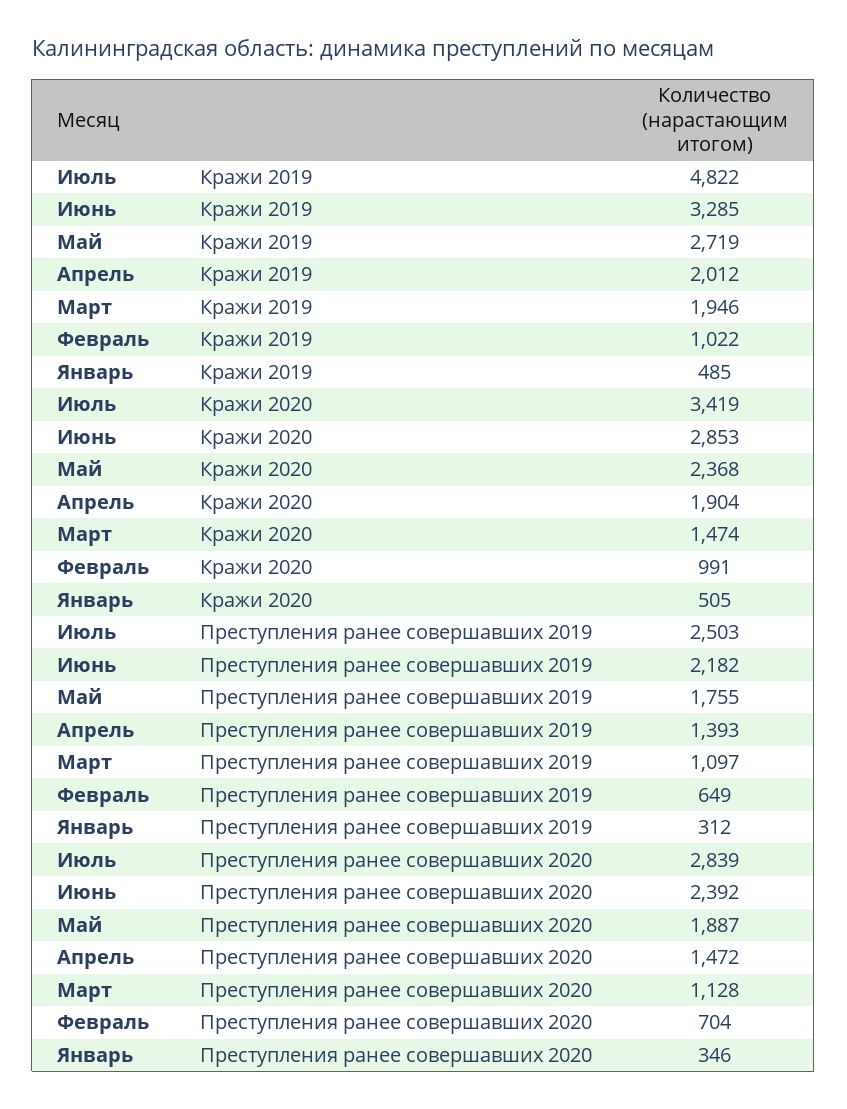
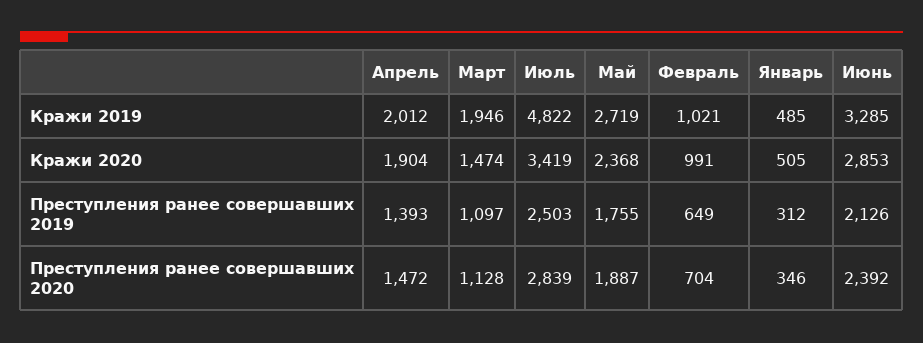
  {
    "Июль": {
      "Кражи 2019": 4822,
      "Кражи 2020": 3419,
      "Преступления ранее совершавших 2019": 2503,
      "Преступления ранее совершавших 2020": 2839
    },
    "Июнь": {
      "Кражи 2019": 3285,
      "Кражи 2020": 2853,
-     "Преступления ранее совершавших 2019": 2182,
+     "Преступления ранее совершавших 2019": 2126,
      "Преступления ранее совершавших 2020": 2392
    },
    "Май": {
      "Кражи 2019": 2719,
      "Кражи 2020": 2368,
      "Преступления ранее совершавших 2019": 1755,
      "Преступления ранее совершавших 2020": 1887
    },
    "Апрель": {
      "Кражи 2019": 2012,
      "Кражи 2020": 1904,
      "Преступления ранее совершавших 2019": 1393,
      "Преступления ранее совершавших 2020": 1472
    },
    "Март": {
      "Кражи 2019": 1946,
      "Кражи 2020": 1474,
      "Преступления ранее совершавших 2019": 1097,
      "Преступления ранее совершавших 2020": 1128
    },
    "Февраль": {
-     "Кражи 2019": 1022,
+     "Кражи 2019": 1021,
      "Кражи 2020": 991,
      "Преступления ранее совершавших 2019": 649,
      "Преступления ранее совершавших 2020": 704
    },
    "Январь": {
      "Кражи 2019": 485,
      "Кражи 2020": 505,
      "Преступления ранее совершавших 2019": 312,
      "Преступления ранее совершавших 2020": 346
    }
  }

